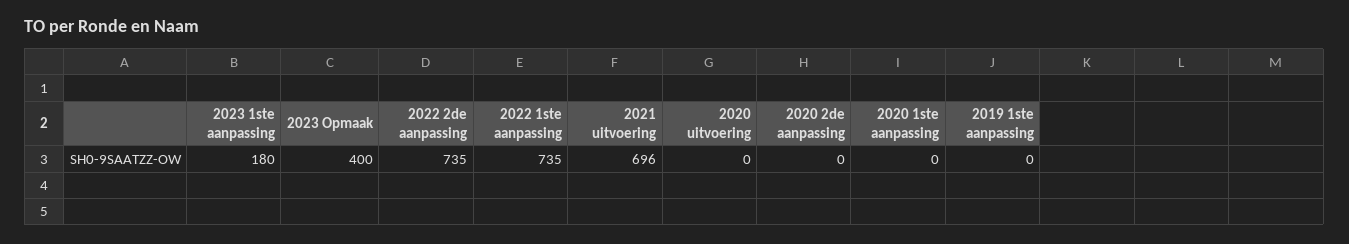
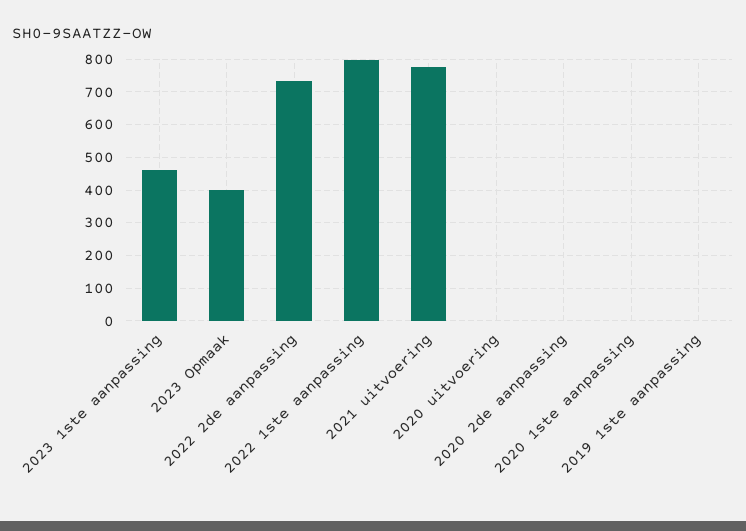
  {
-   "2023 1ste aanpassing": 180,
+   "2023 1ste aanpassing": 460,
    "2023 Opmaak": 400,
    "2022 2de aanpassing": 735,
-   "2022 1ste aanpassing": 735,
+   "2022 1ste aanpassing": 800,
-   "2021 uitvoering": 696,
+   "2021 uitvoering": 780,
    "2020 uitvoering": 0,
    "2020 2de aanpassing": 0,
    "2020 1ste aanpassing": 0,
    "2019 1ste aanpassing": 0
  }

